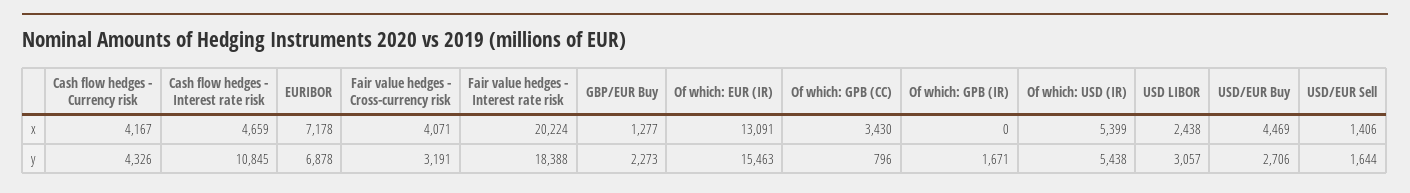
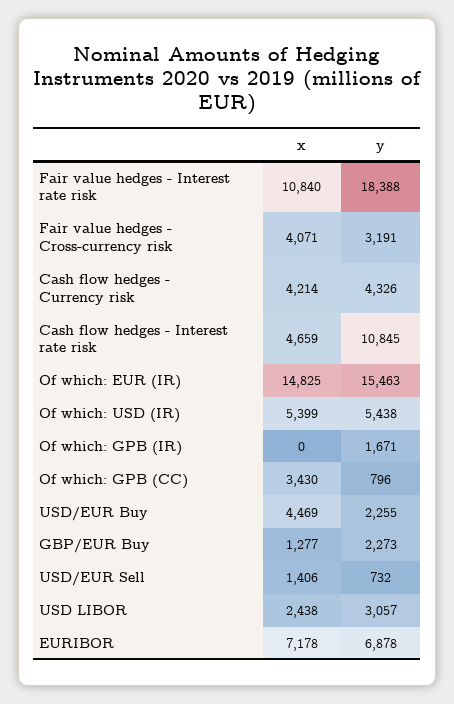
  {
    "Cash flow hedges - Currency risk": {
-     "x": 4167,
+     "x": 4214,
      "y": 4326
    },
    "Cash flow hedges - Interest rate risk": {
      "x": 4659,
      "y": 10845
    },
    "EURIBOR": {
      "x": 7178,
      "y": 6878
    },
    "Fair value hedges - Cross-currency risk": {
      "x": 4071,
      "y": 3191
    },
    "Fair value hedges - Interest rate risk": {
-     "x": 20224,
+     "x": 10840,
      "y": 18388
    },
    "GBP/EUR Buy": {
      "x": 1277,
      "y": 2273
    },
    "Of which: EUR (IR)": {
-     "x": 13091,
+     "x": 14825,
      "y": 15463
    },
    "Of which: GPB (CC)": {
      "x": 3430,
      "y": 796
    },
    "Of which: GPB (IR)": {
      "x": 0,
      "y": 1671
    },
    "Of which: USD (IR)": {
      "x": 5399,
      "y": 5438
    },
    "USD LIBOR": {
      "x": 2438,
      "y": 3057
    },
    "USD/EUR Buy": {
      "x": 4469,
-     "y": 2706
+     "y": 2255
    },
    "USD/EUR Sell": {
      "x": 1406,
-     "y": 1644
+     "y": 732
    }
  }

